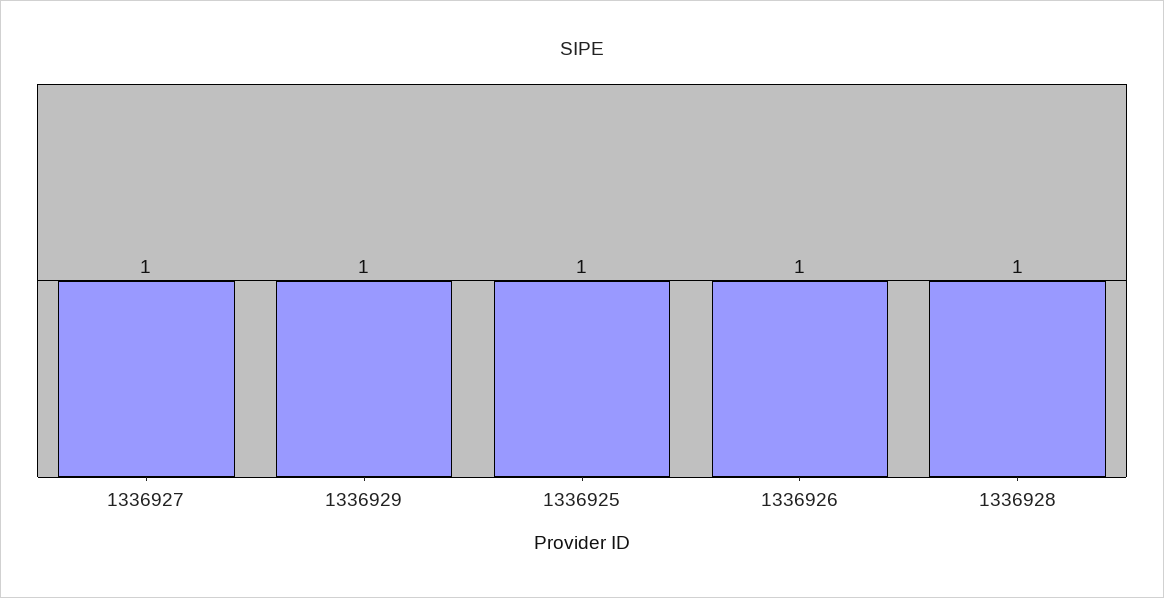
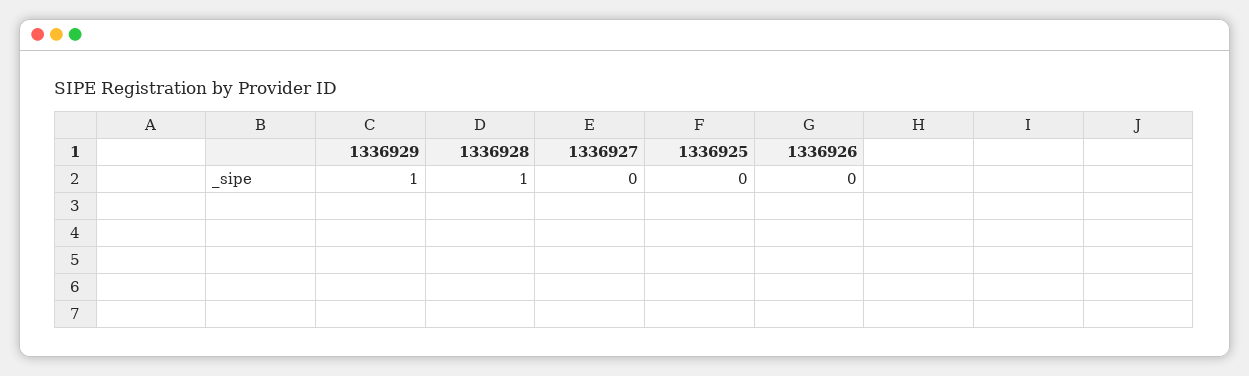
  {
-   "1336927": 1,
+   "1336927": 0,
    "1336929": 1,
-   "1336925": 1,
+   "1336925": 0,
-   "1336926": 1,
+   "1336926": 0,
    "1336928": 1
  }

